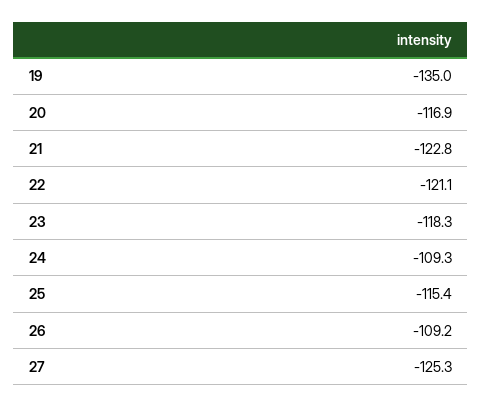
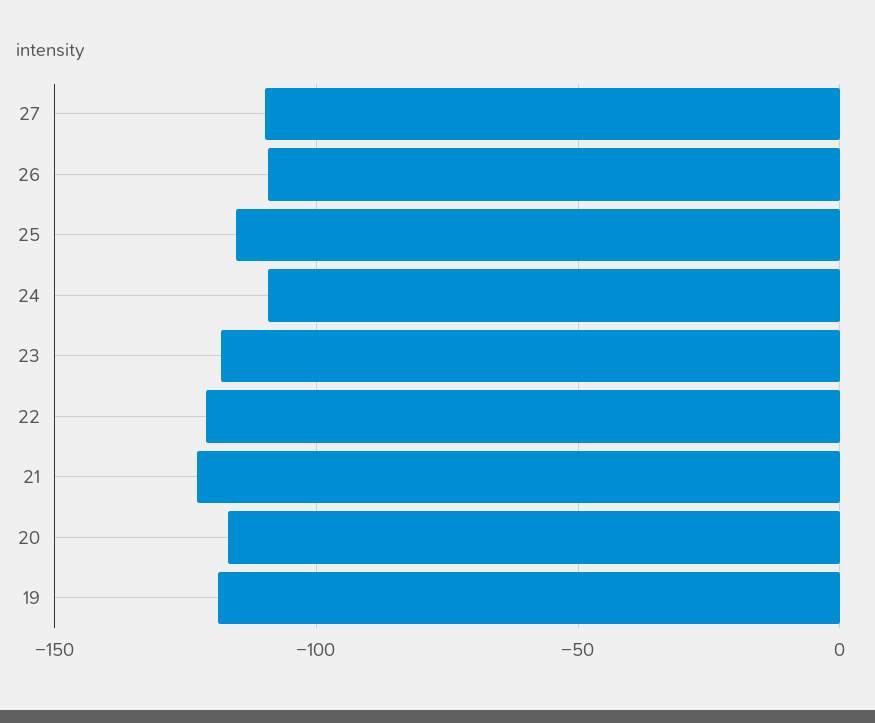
  {
-   "19": -135,
+   "19": -120,
    "20": -116.9,
    "21": -122.8,
    "22": -121.1,
    "23": -118.3,
    "24": -109.3,
    "25": -115.4,
    "26": -109.2,
-   "27": -125.3
+   "27": -110
  }

